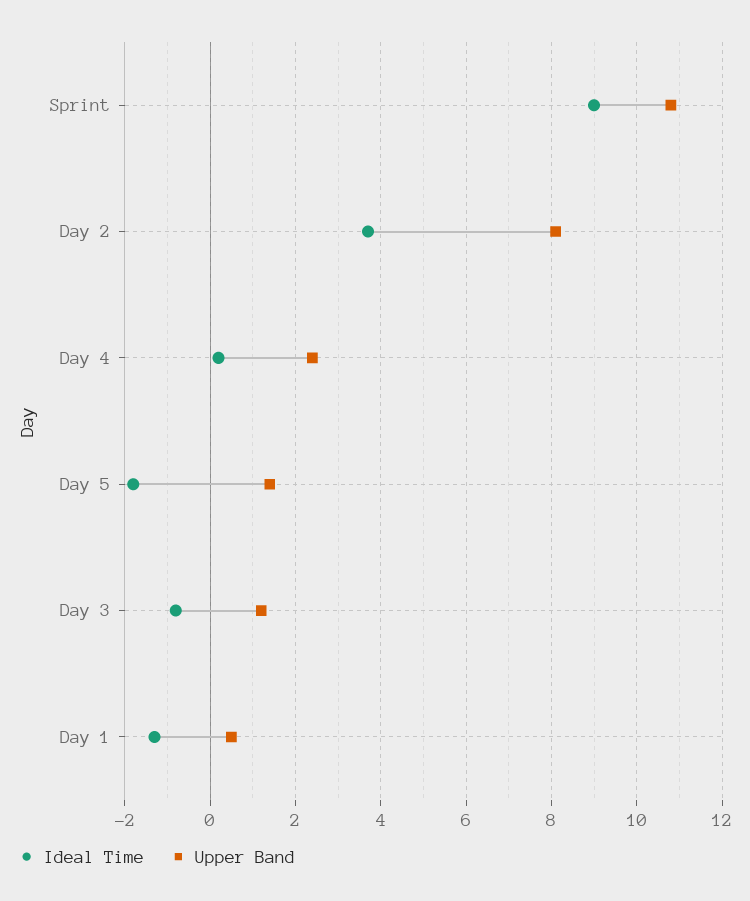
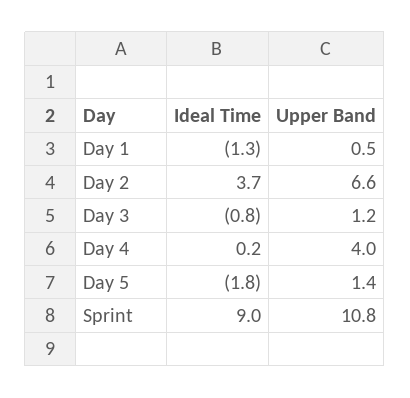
  {
    "Ideal Time": {
      "Sprint": 9,
      "Day 2": 3.7,
      "Day 4": 0.2,
      "Day 5": -1.8,
      "Day 3": -0.8,
      "Day 1": -1.3
    },
    "Upper Band": {
      "Sprint": 10.8,
-     "Day 2": 8,
+     "Day 2": 6.6,
-     "Day 4": 2.5,
+     "Day 4": 4,
      "Day 5": 1.4,
      "Day 3": 1.2,
      "Day 1": 0.5
    }
  }

